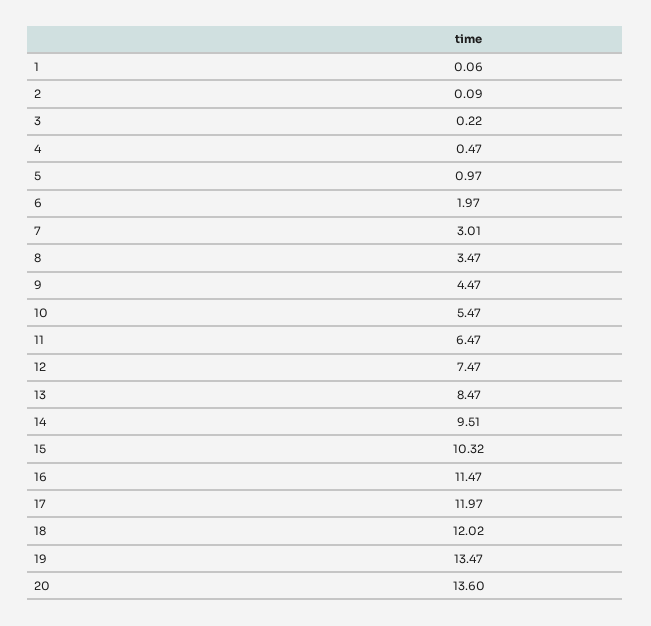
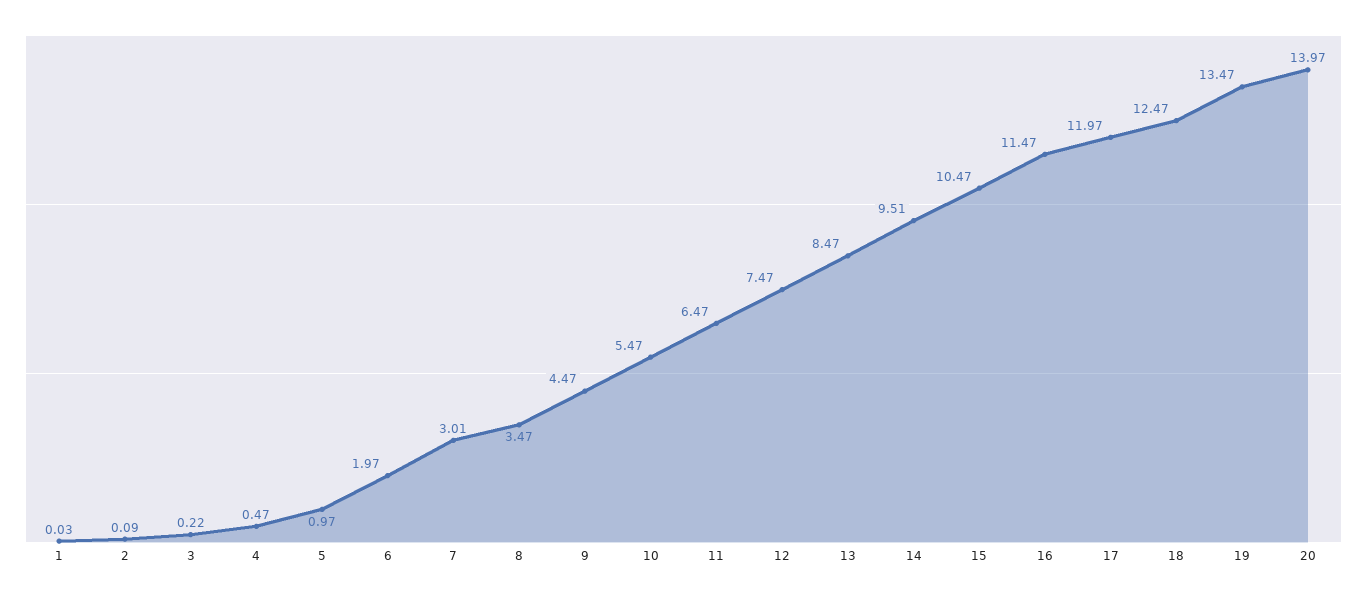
  {
-   "1": 0.06,
+   "1": 0.03,
    "2": 0.09,
    "3": 0.22,
    "4": 0.47,
    "5": 0.97,
    "6": 1.97,
    "7": 3.01,
    "8": 3.47,
    "9": 4.47,
    "10": 5.47,
    "11": 6.47,
    "12": 7.47,
    "13": 8.47,
    "14": 9.51,
-   "15": 10.32,
+   "15": 10.47,
    "16": 11.47,
    "17": 11.97,
-   "18": 12.02,
+   "18": 12.47,
    "19": 13.47,
-   "20": 13.6
+   "20": 13.97
  }

